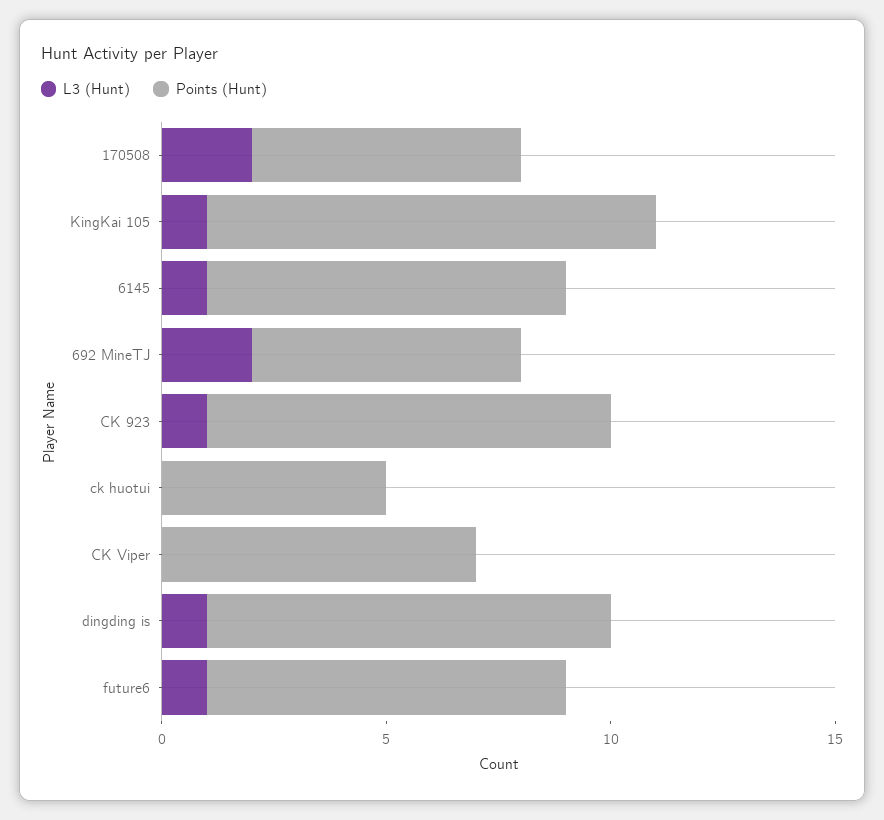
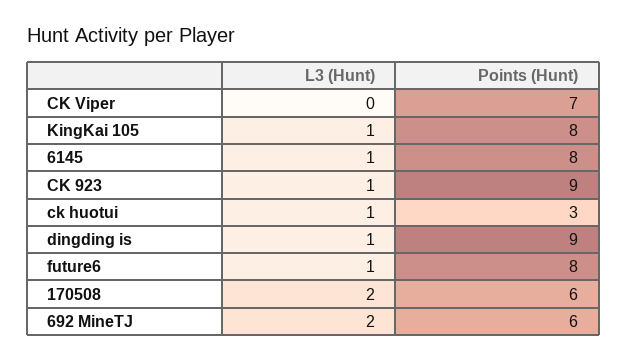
  {
    "L3 (Hunt)": {
      "170508": 2,
      "KingKai 105": 1,
      "6145": 1,
      "692 MineTJ": 2,
      "CK 923": 1,
-     "ck huotui": 0,
+     "ck huotui": 1,
      "CK Viper": 0,
      "dingding is": 1,
      "future6": 1
    },
    "Points (Hunt)": {
      "170508": 6,
-     "KingKai 105": 10,
+     "KingKai 105": 8,
      "6145": 8,
      "692 MineTJ": 6,
      "CK 923": 9,
-     "ck huotui": 5,
+     "ck huotui": 3,
      "CK Viper": 7,
      "dingding is": 9,
      "future6": 8
    }
  }

